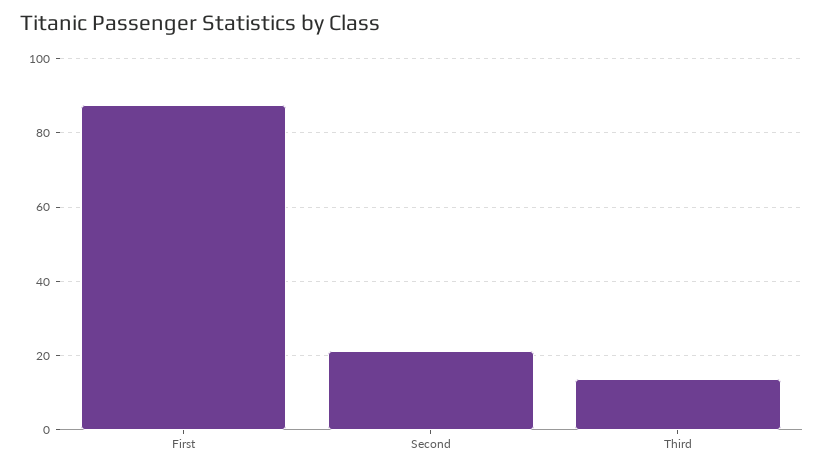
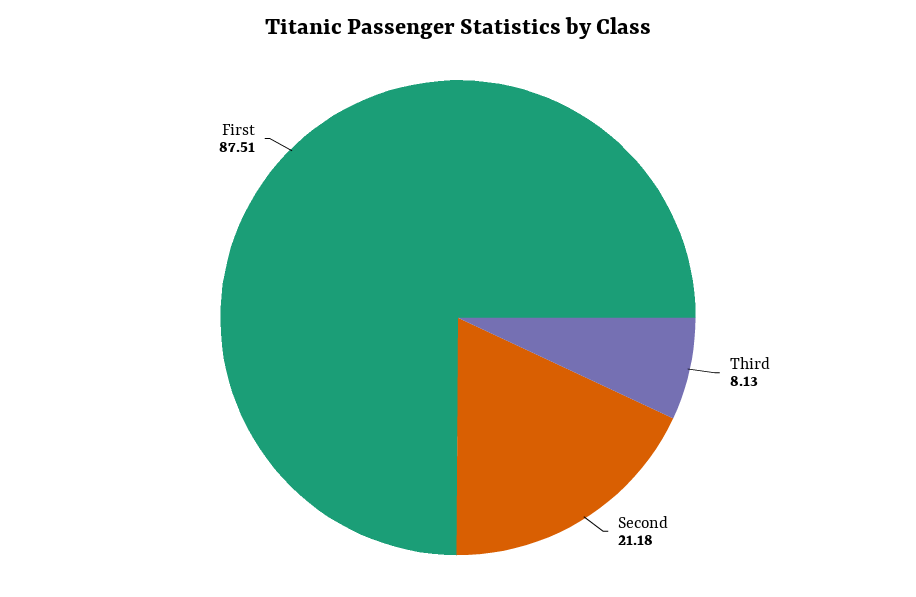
  {
    "First": 87.51,
    "Second": 21.18,
-   "Third": 14
+   "Third": 8.13
  }

